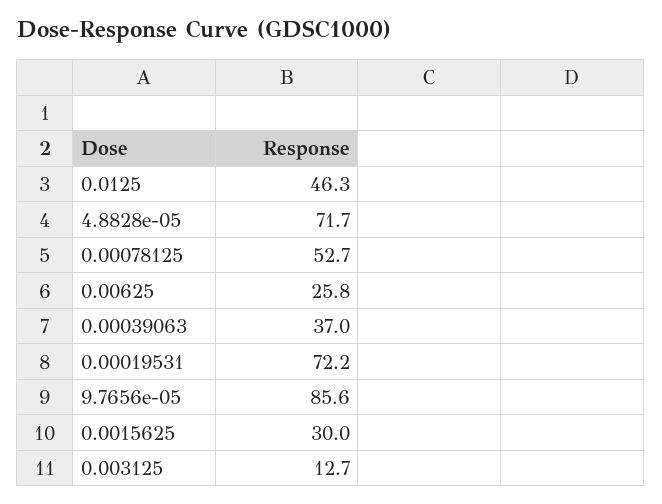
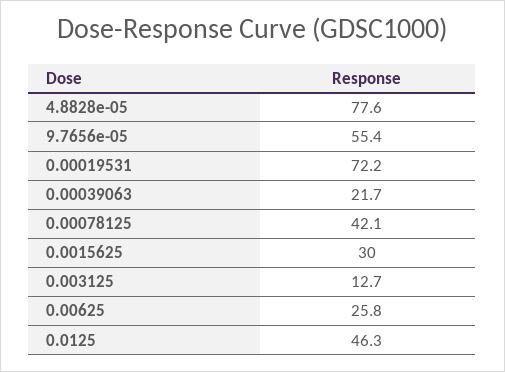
  {
    "0.0125": 46.3,
-   "4.8828e-05": 71.7,
+   "4.8828e-05": 77.6,
-   "0.00078125": 52.7,
+   "0.00078125": 42.1,
    "0.00625": 25.8,
-   "0.00039063": 37,
+   "0.00039063": 21.7,
    "0.00019531": 72.2,
-   "9.7656e-05": 85.6,
+   "9.7656e-05": 55.4,
    "0.0015625": 30,
    "0.003125": 12.7
  }

